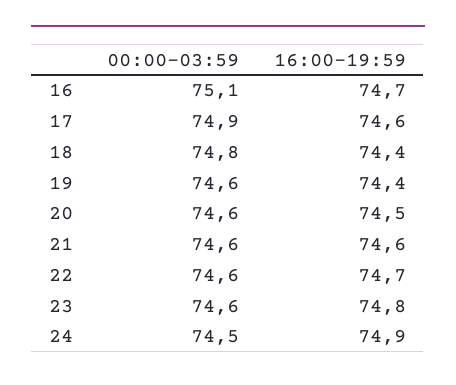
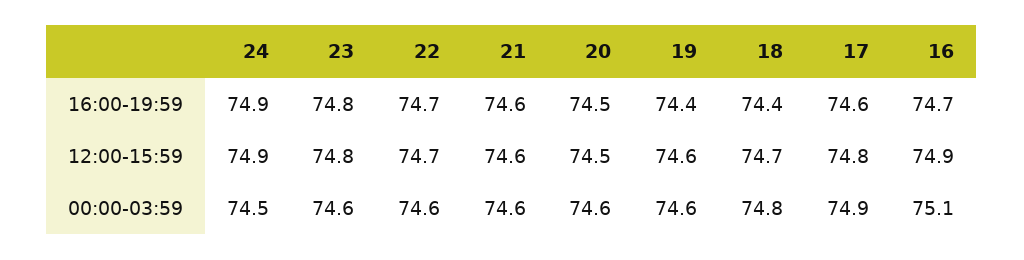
  {
    "00:00-03:59": {
      "16": 75.1,
      "17": 74.9,
      "18": 74.8,
      "19": 74.6,
      "20": 74.6,
      "21": 74.6,
      "22": 74.6,
      "23": 74.6,
      "24": 74.5
    },
    "16:00-19:59": {
      "16": 74.7,
      "17": 74.6,
      "18": 74.4,
      "19": 74.4,
      "20": 74.5,
      "21": 74.6,
      "22": 74.7,
      "23": 74.8,
      "24": 74.9
-   }
+   },
+   "12:00-15:59": {
+     "24": 74.9,
+     "23": 74.8,
+     "22": 74.7,
+     "21": 74.6,
+     "20": 74.5,
+     "19": 74.6,
+     "18": 74.7,
+     "17": 74.8,
+     "16": 74.9
+   }
  }

